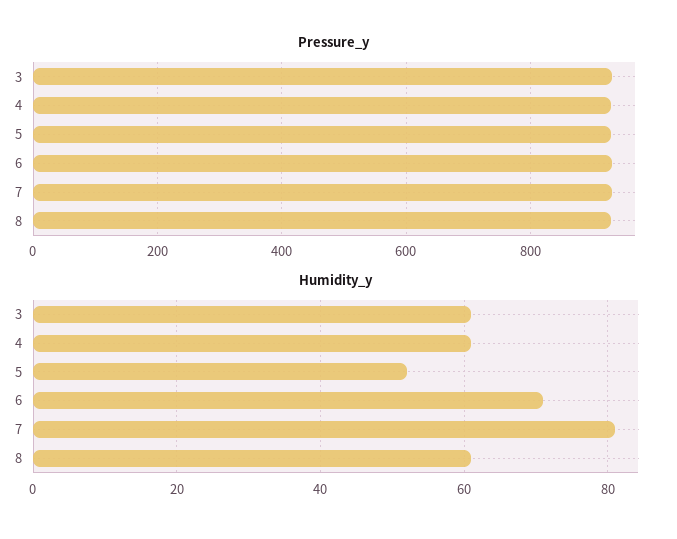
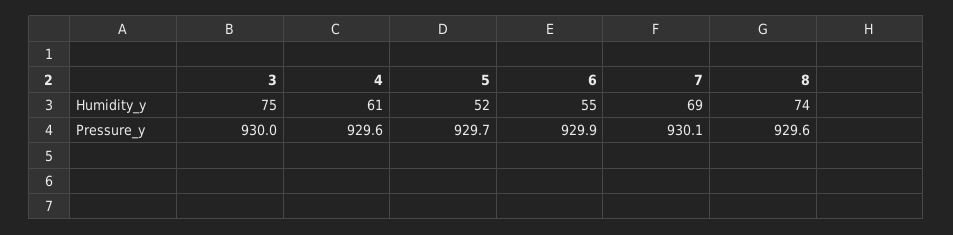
  {
    "Pressure_y": {
      "3": 930,
      "4": 929.6,
      "5": 929.7,
      "6": 929.9,
      "7": 930.1,
      "8": 929.6
    },
    "Humidity_y": {
-     "3": 60,
+     "3": 75,
      "4": 61,
      "5": 52,
-     "6": 70,
+     "6": 55,
-     "7": 80,
+     "7": 69,
-     "8": 60
+     "8": 74
    }
  }

